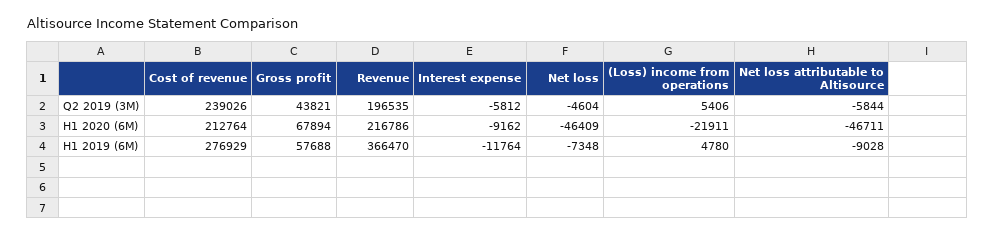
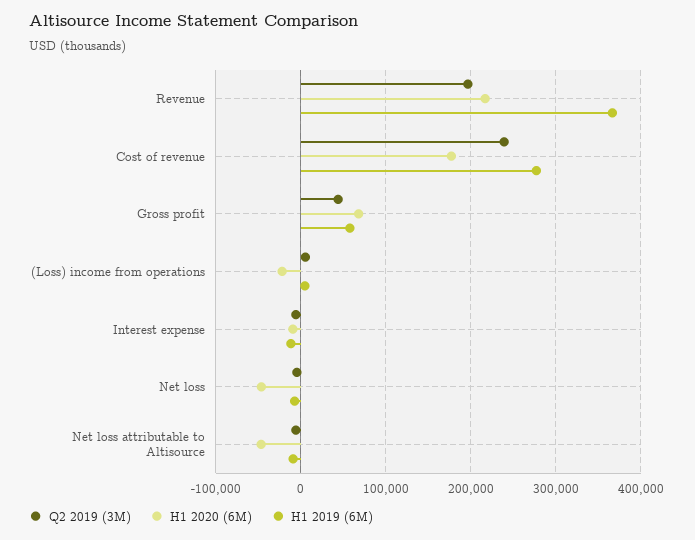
  {
    "Q2 2019 (3M)": {
      "Cost of revenue": 239026,
      "Gross profit": 43821,
      "Revenue": 196535,
      "Interest expense": -5812,
      "Net loss": -4604,
      "(Loss) income from operations": 5406,
      "Net loss attributable to Altisource": -5844
    },
    "H1 2020 (6M)": {
-     "Cost of revenue": 212764,
+     "Cost of revenue": 180000,
      "Gross profit": 67894,
      "Revenue": 216786,
      "Interest expense": -9162,
      "Net loss": -46409,
      "(Loss) income from operations": -21911,
      "Net loss attributable to Altisource": -46711
    },
    "H1 2019 (6M)": {
      "Cost of revenue": 276929,
      "Gross profit": 57688,
      "Revenue": 366470,
      "Interest expense": -11764,
      "Net loss": -7348,
      "(Loss) income from operations": 4780,
      "Net loss attributable to Altisource": -9028
    }
  }

